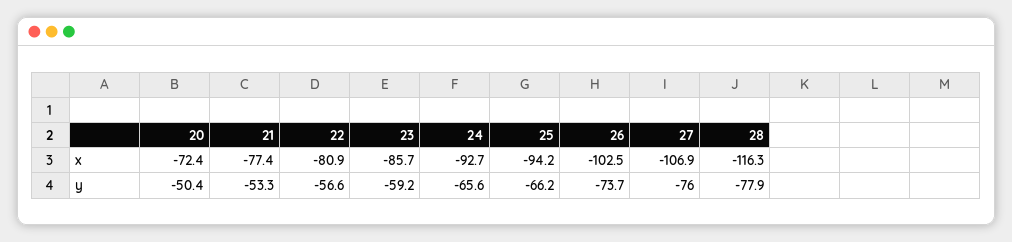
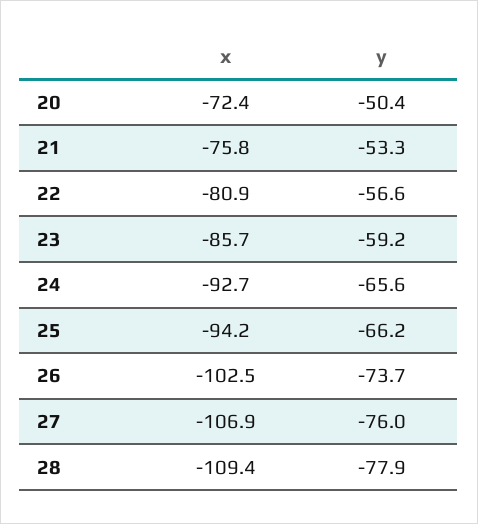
  {
    "20": {
      "x": -72.4,
      "y": -50.4
    },
    "21": {
-     "x": -77.4,
+     "x": -75.8,
      "y": -53.3
    },
    "22": {
      "x": -80.9,
      "y": -56.6
    },
    "23": {
      "x": -85.7,
      "y": -59.2
    },
    "24": {
      "x": -92.7,
      "y": -65.6
    },
    "25": {
      "x": -94.2,
      "y": -66.2
    },
    "26": {
      "x": -102.5,
      "y": -73.7
    },
    "27": {
      "x": -106.9,
      "y": -76
    },
    "28": {
-     "x": -116.3,
+     "x": -109.4,
      "y": -77.9
    }
  }

